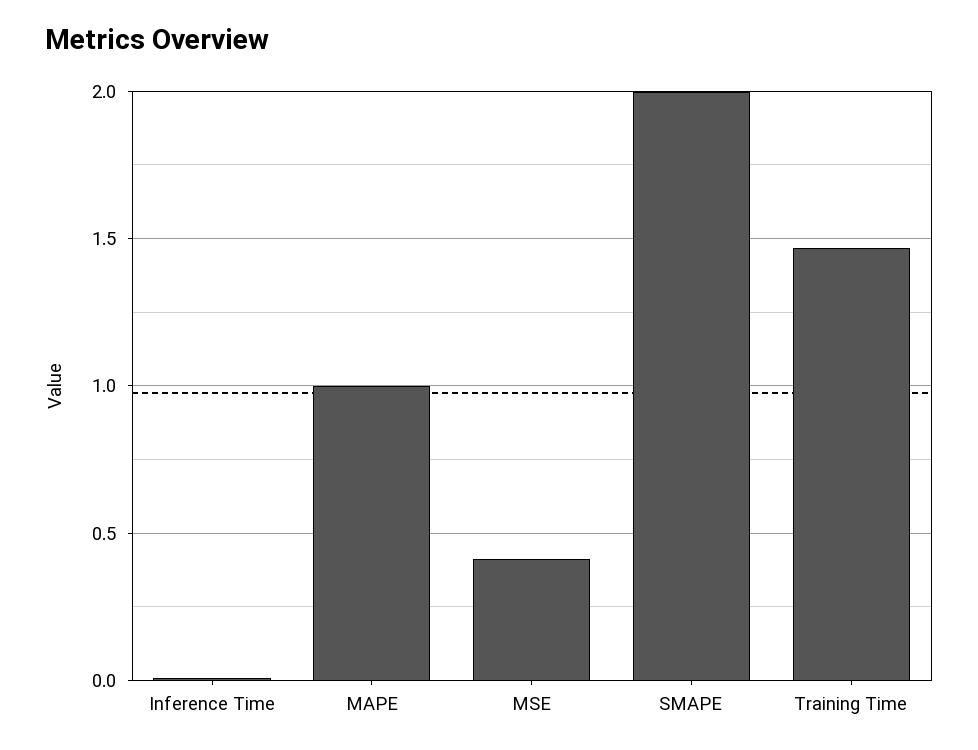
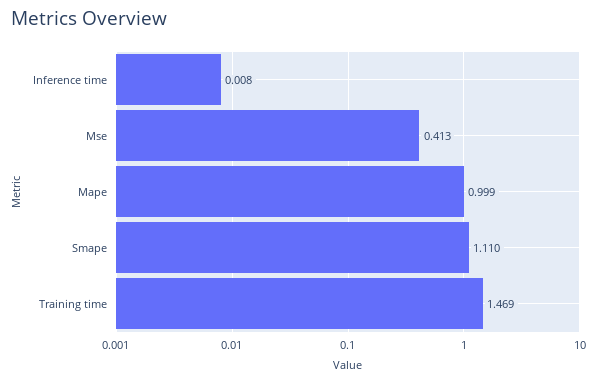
  {
    "Inference Time": 0.008,
    "MAPE": 0.999,
    "MSE": 0.413,
-   "SMAPE": 2,
+   "SMAPE": 1.11,
    "Training Time": 1.469
  }

